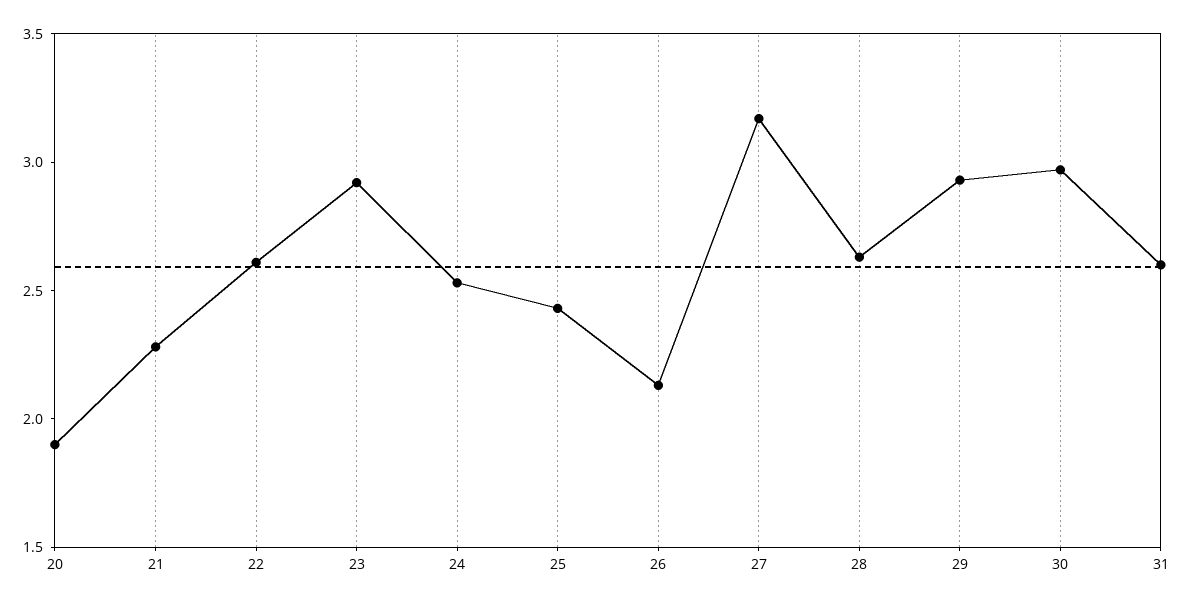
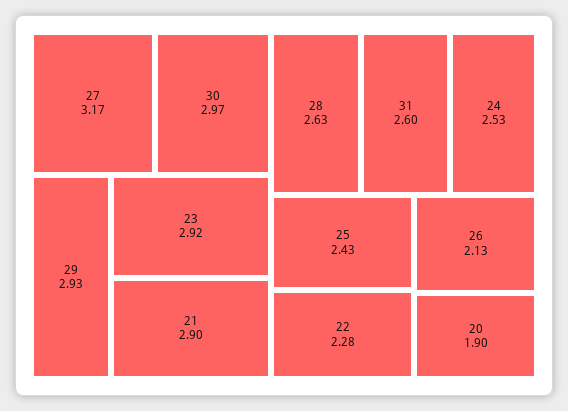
  {
    "20": 1.9,
-   "21": 2.3,
+   "21": 2.9,
-   "22": 2.6,
+   "22": 2.28,
    "23": 2.92,
    "24": 2.53,
    "25": 2.43,
    "26": 2.13,
    "27": 3.17,
    "28": 2.63,
    "29": 2.93,
    "30": 2.97,
    "31": 2.6
  }

